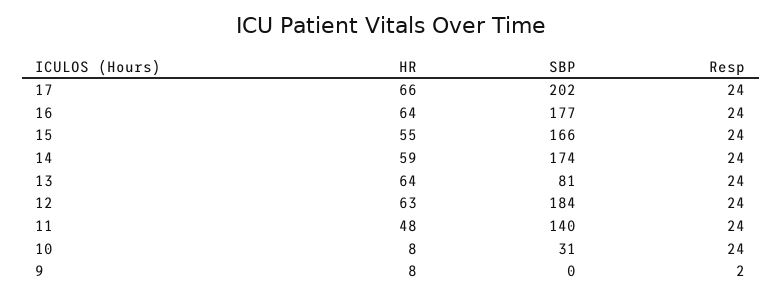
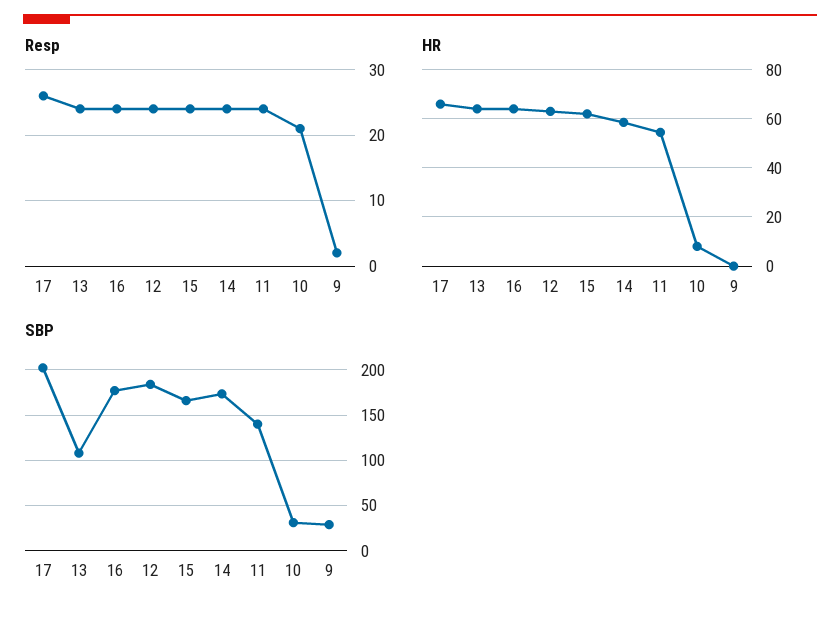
  {
    "HR": {
      "17": 66,
      "16": 64,
-     "15": 55,
+     "15": 62.5,
      "14": 59,
      "13": 64,
      "12": 63,
-     "11": 48,
+     "11": 55,
      "10": 8,
-     "9": 8
+     "9": 0
    },
    "SBP": {
      "17": 202,
      "16": 177,
      "15": 166,
      "14": 174,
-     "13": 81,
+     "13": 110,
      "12": 184,
      "11": 140,
      "10": 31,
-     "9": 0
+     "9": 30
    },
    "Resp": {
-     "17": 24,
+     "17": 26,
      "16": 24,
      "15": 24,
      "14": 24,
      "13": 24,
      "12": 24,
      "11": 24,
-     "10": 24,
+     "10": 21,
      "9": 2
    }
  }

